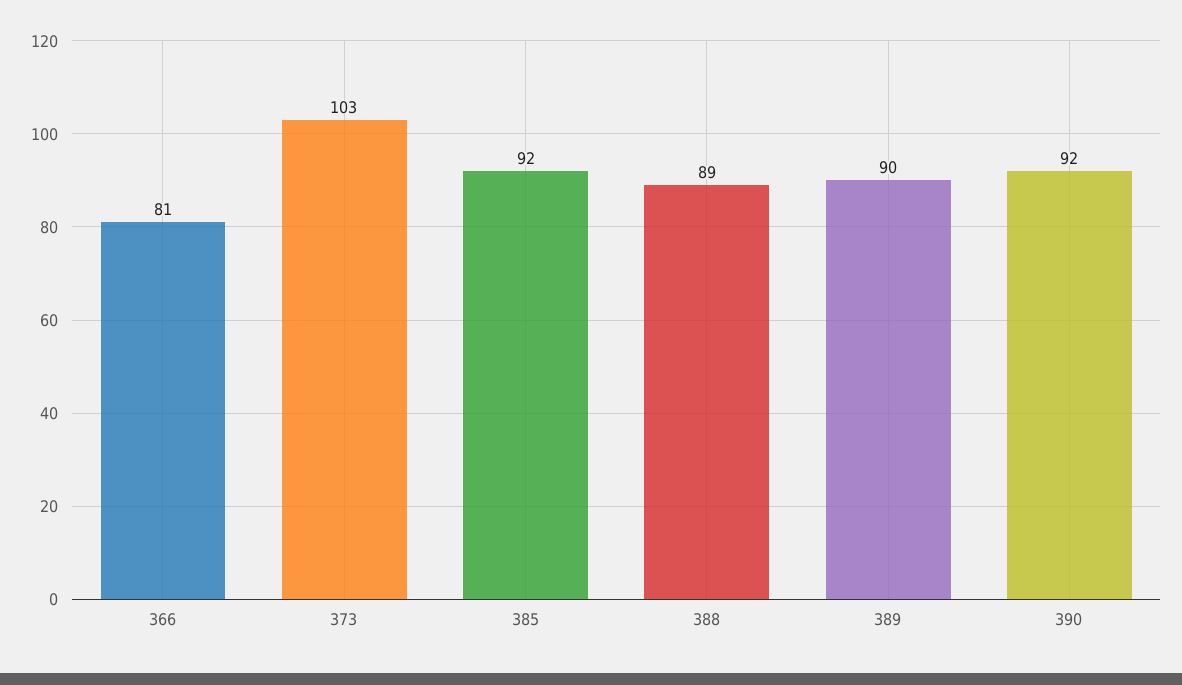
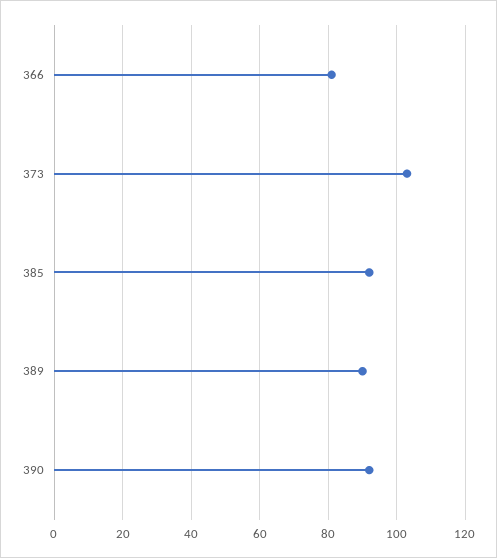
  {
    "366": 81,
    "373": 103,
    "385": 92,
-   "388": 89,
    "389": 90,
    "390": 92
  }

